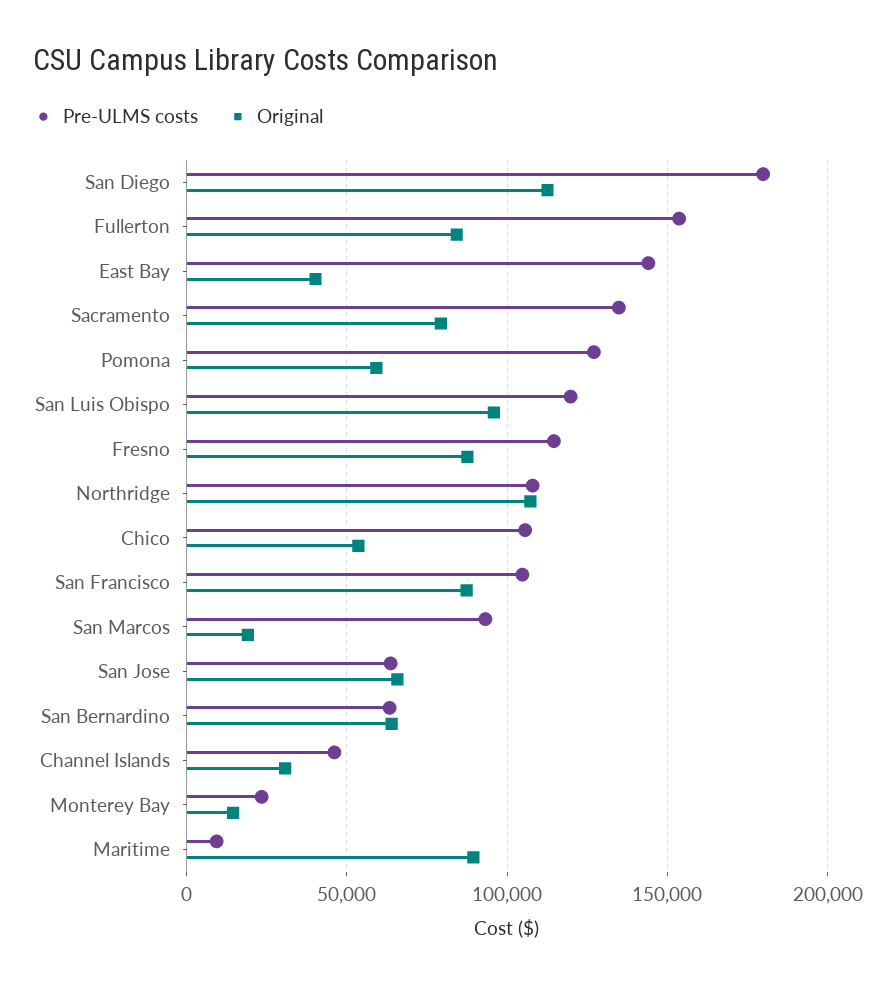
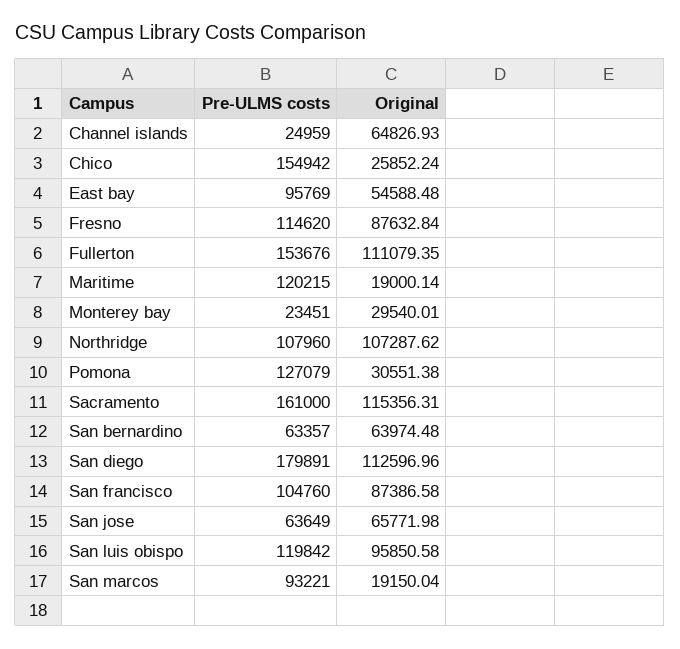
  {
    "Pre-ULMS costs": {
      "San Diego": 179891,
      "Fullerton": 153676,
-     "East Bay": 145000,
+     "East Bay": 95769,
-     "Sacramento": 135000,
+     "Sacramento": 161000,
      "Pomona": 127079,
      "San Luis Obispo": 119842,
      "Fresno": 114620,
      "Northridge": 107960,
-     "Chico": 105000,
+     "Chico": 154942,
      "San Francisco": 104760,
      "San Marcos": 93221,
      "San Jose": 63649,
      "San Bernardino": 63357,
-     "Channel Islands": 45000,
+     "Channel Islands": 24959,
      "Monterey Bay": 23451,
-     "Maritime": 10000
+     "Maritime": 120215
    },
    "Original": {
      "San Diego": 112596.96,
-     "Fullerton": 85000,
+     "Fullerton": 111079.35,
-     "East Bay": 40000,
+     "East Bay": 54588.48,
-     "Sacramento": 80000,
+     "Sacramento": 115356.31,
-     "Pomona": 60000,
+     "Pomona": 30551.38,
      "San Luis Obispo": 95850.58,
      "Fresno": 87632.84,
      "Northridge": 107287.62,
-     "Chico": 55000,
+     "Chico": 25852.24,
      "San Francisco": 87386.58,
      "San Marcos": 19150.04,
      "San Jose": 65771.98,
      "San Bernardino": 63974.48,
-     "Channel Islands": 30000,
+     "Channel Islands": 64826.93,
-     "Monterey Bay": 15000,
+     "Monterey Bay": 29540.01,
-     "Maritime": 90000
+     "Maritime": 19000.14
    }
  }

